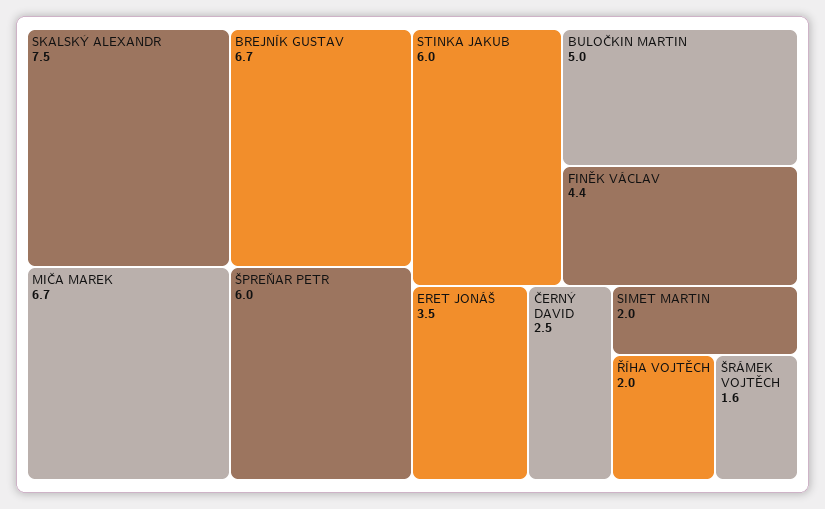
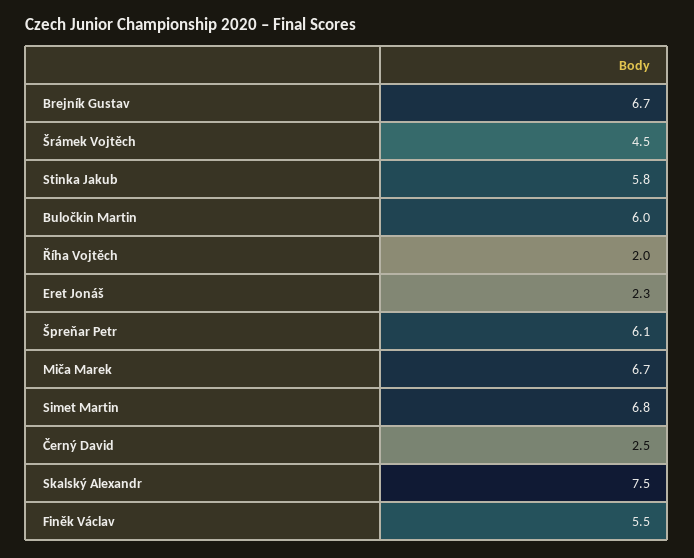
  {
    "SKALSKÝ ALEXANDR": 7.5,
    "BREJNÍK GUSTAV": 6.7,
    "MIČA MAREK": 6.7,
-   "ŠPREŇAR PETR": 6,
+   "ŠPREŇAR PETR": 6.1,
-   "STINKA JAKUB": 6,
+   "STINKA JAKUB": 5.8,
-   "BULOČKIN MARTIN": 5,
+   "BULOČKIN MARTIN": 6,
-   "FINĚK VÁCLAV": 4.4,
+   "FINĚK VÁCLAV": 5.5,
-   "ERET JONÁŠ": 3.5,
+   "ERET JONÁŠ": 2.3,
    "ČERNÝ DAVID": 2.5,
-   "SIMET MARTIN": 2,
+   "SIMET MARTIN": 6.8,
    "ŘÍHA VOJTĚCH": 2,
-   "ŠRÁMEK VOJTĚCH": 1.6
+   "ŠRÁMEK VOJTĚCH": 4.5
  }

